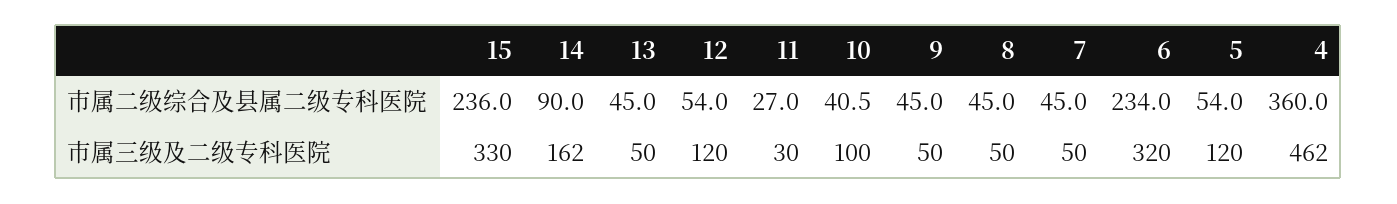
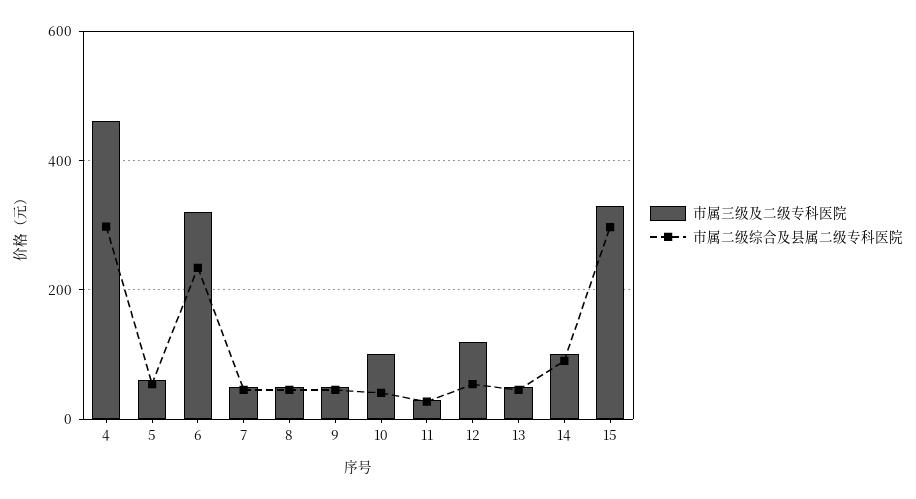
  {
    "市属二级综合及县属二级专科医院": {
-     "15": 236,
+     "15": 300,
      "14": 90,
      "13": 45,
      "12": 54,
      "11": 27,
      "10": 40.5,
      "9": 45,
      "8": 45,
      "7": 45,
      "6": 234,
      "5": 54,
-     "4": 360
+     "4": 300
    },
    "市属三级及二级专科医院": {
      "15": 330,
-     "14": 162,
+     "14": 100,
      "13": 50,
      "12": 120,
      "11": 30,
      "10": 100,
      "9": 50,
      "8": 50,
      "7": 50,
      "6": 320,
-     "5": 120,
+     "5": 60,
      "4": 462
    }
  }

